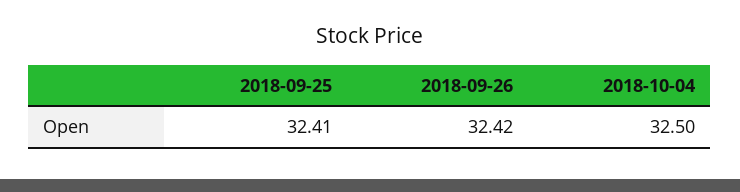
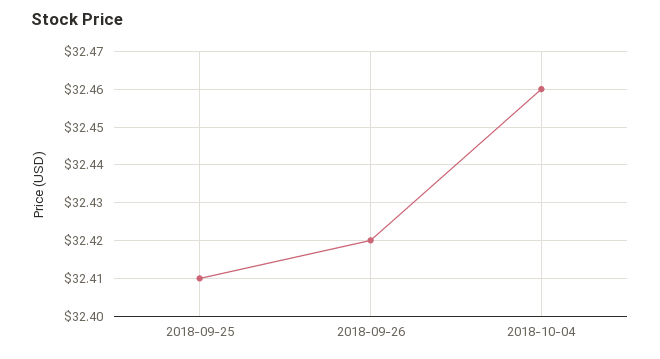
  {
    "2018-09-25": 32.41,
    "2018-09-26": 32.42,
-   "2018-10-04": 32.5
+   "2018-10-04": 32.46
  }

